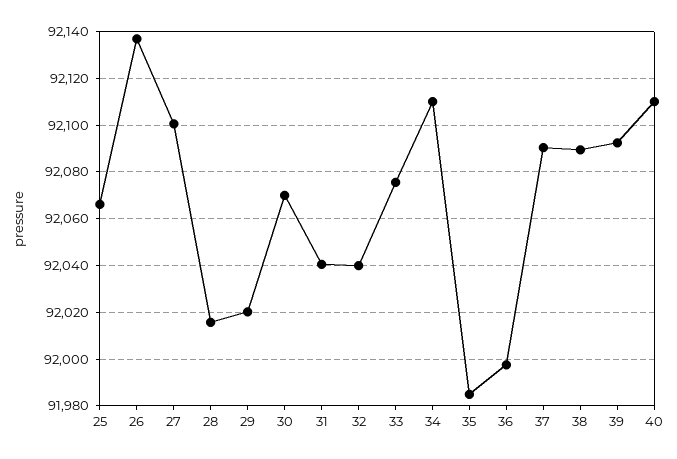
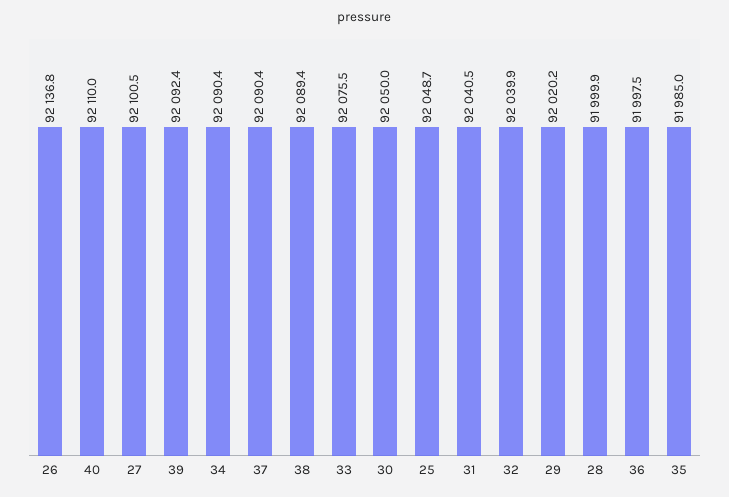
  {
-   "25": 92065,
+   "25": 92048.7,
    "26": 92136.8,
    "27": 92100.5,
-   "28": 92015,
+   "28": 91999.9,
    "29": 92020.2,
-   "30": 92070,
+   "30": 92050,
    "31": 92040.5,
    "32": 92039.9,
    "33": 92075.5,
-   "34": 92110,
+   "34": 92090.4,
    "35": 91985,
    "36": 91997.5,
    "37": 92090.4,
    "38": 92089.4,
    "39": 92092.4,
    "40": 92110
  }

